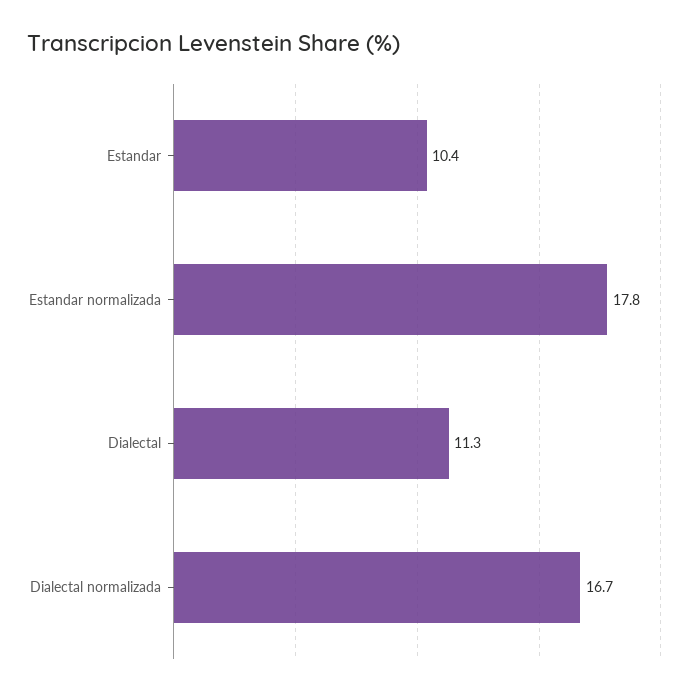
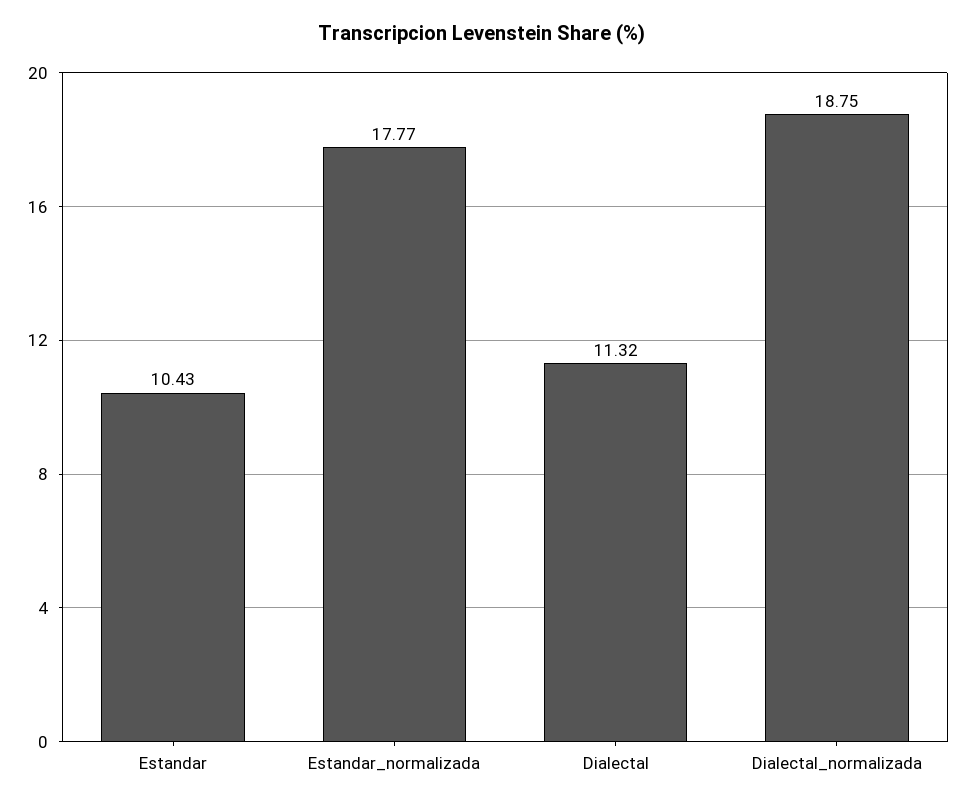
  {
    "Estandar": 10.43,
    "Estandar normalizada": 17.77,
    "Dialectal": 11.32,
-   "Dialectal normalizada": 16.7
+   "Dialectal normalizada": 18.75
  }

